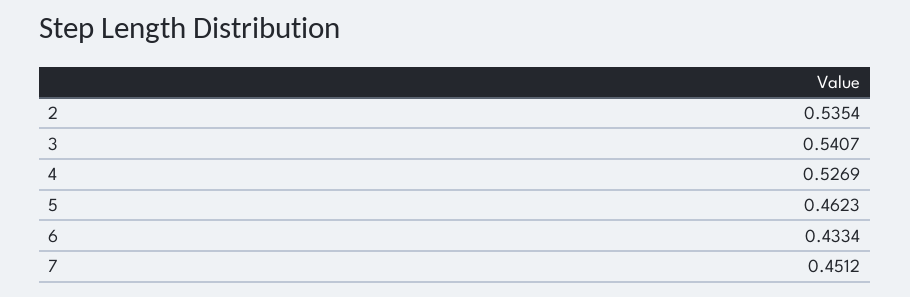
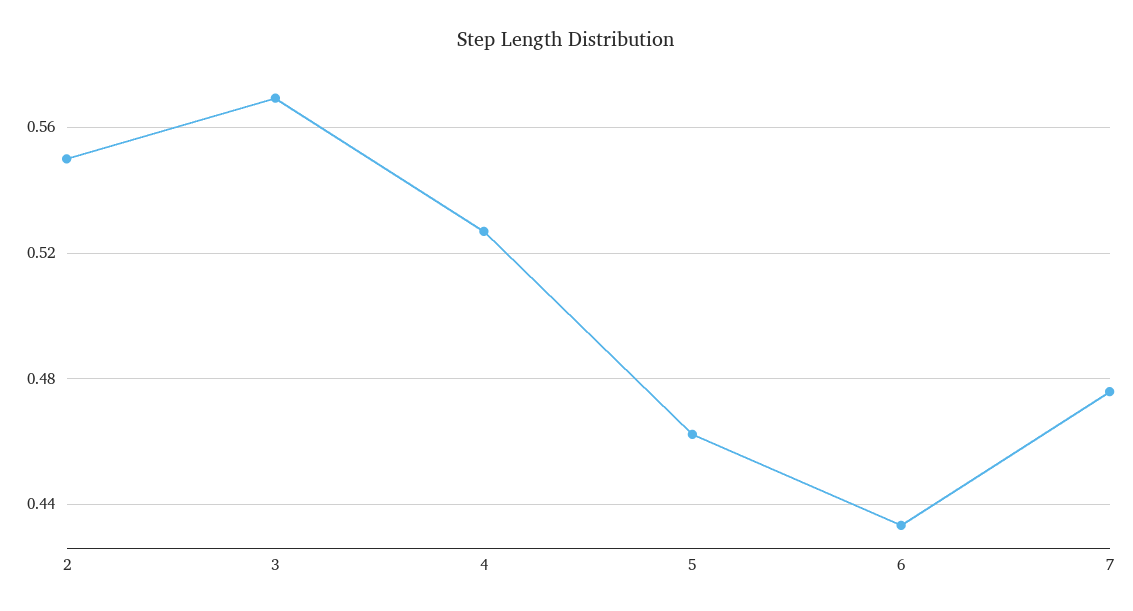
  {
-   "2": 0.5354,
+   "2": 0.55,
-   "3": 0.5407,
+   "3": 0.57,
    "4": 0.5269,
    "5": 0.4623,
    "6": 0.4334,
-   "7": 0.4512
+   "7": 0.475
  }

